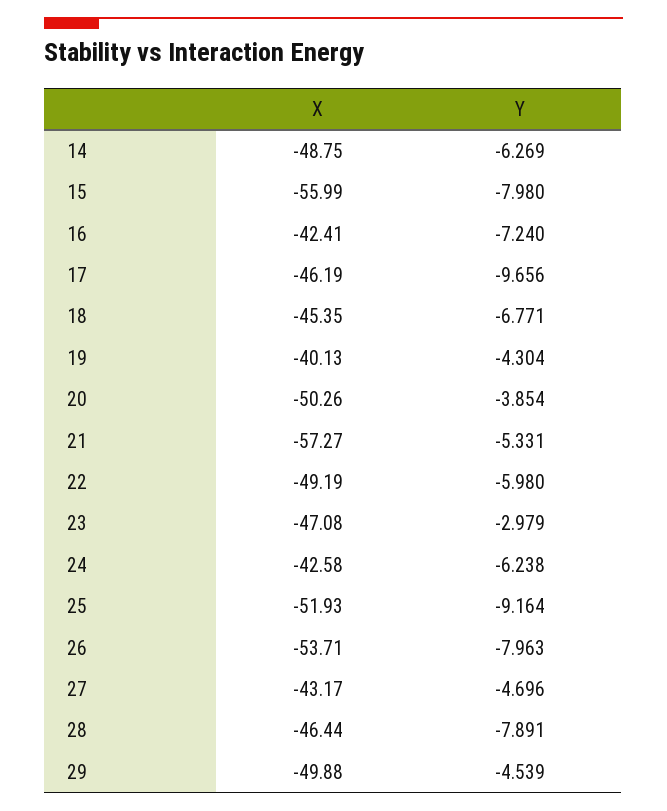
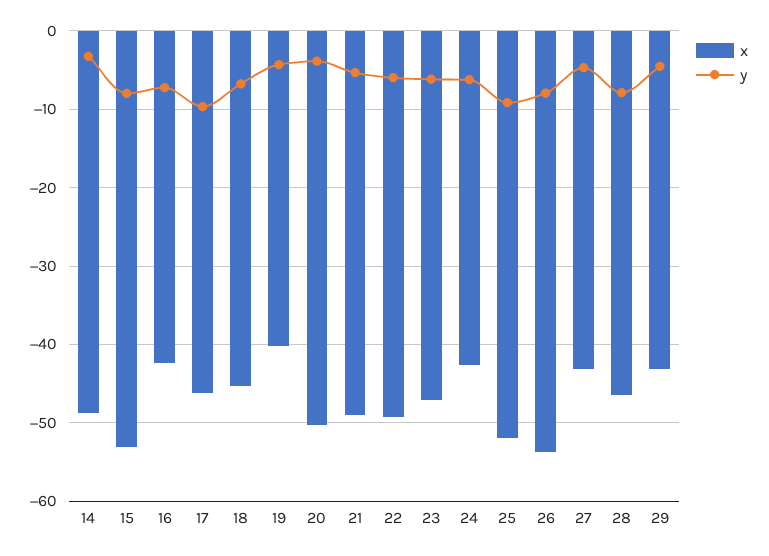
  {
    "X": {
      "14": -48.75,
-     "15": -55.99,
+     "15": -53,
      "16": -42.41,
      "17": -46.19,
      "18": -45.35,
      "19": -40.13,
      "20": -50.26,
-     "21": -57.27,
+     "21": -49,
      "22": -49.19,
      "23": -47.08,
      "24": -42.58,
      "25": -51.93,
      "26": -53.71,
      "27": -43.17,
      "28": -46.44,
-     "29": -49.88
+     "29": -43
    },
    "Y": {
-     "14": -6.269,
+     "14": -3,
      "15": -7.98,
      "16": -7.24,
      "17": -9.656,
      "18": -6.771,
      "19": -4.304,
      "20": -3.854,
      "21": -5.331,
      "22": -5.98,
-     "23": -2.979,
+     "23": -6,
      "24": -6.238,
      "25": -9.164,
      "26": -7.963,
      "27": -4.696,
      "28": -7.891,
      "29": -4.539
    }
  }

